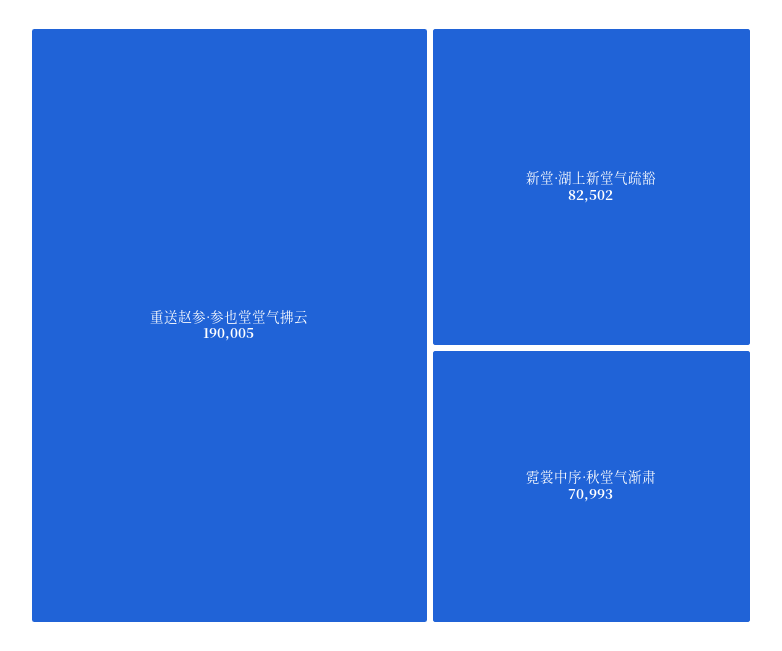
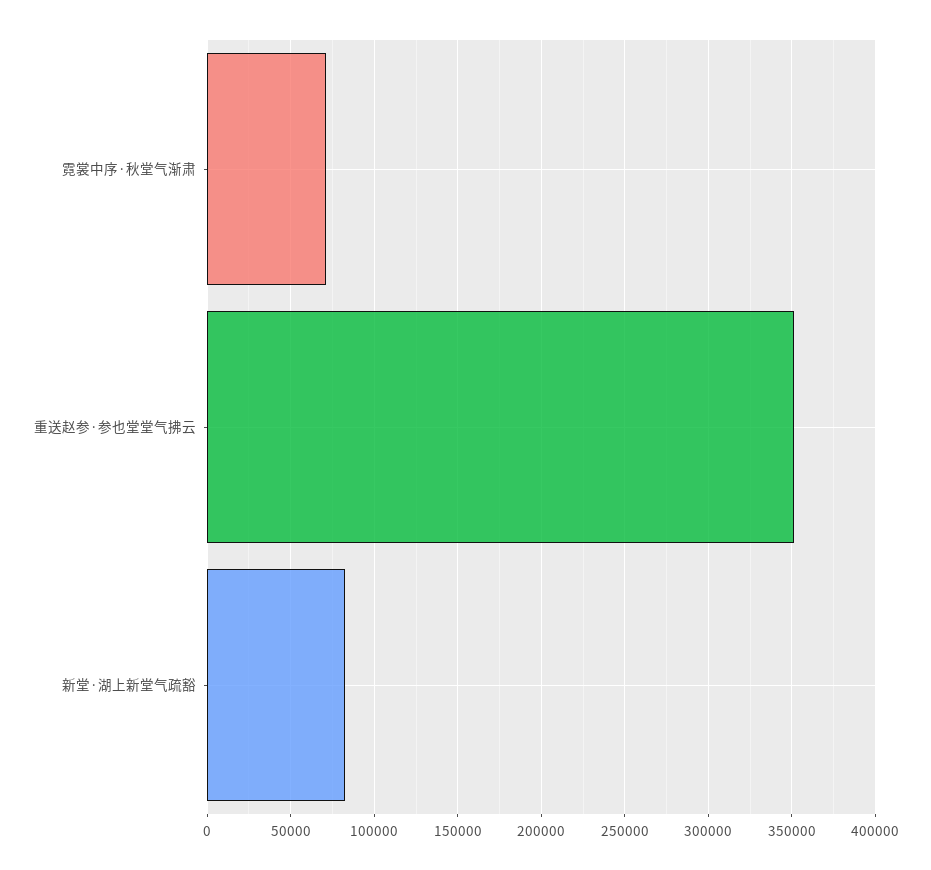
  {
-   "重送赵参·参也堂堂气拂云": 190005,
+   "重送赵参·参也堂堂气拂云": 350000,
    "新堂·湖上新堂气疏豁": 82502,
    "霓裳中序·秋堂气渐肃": 70993
  }

